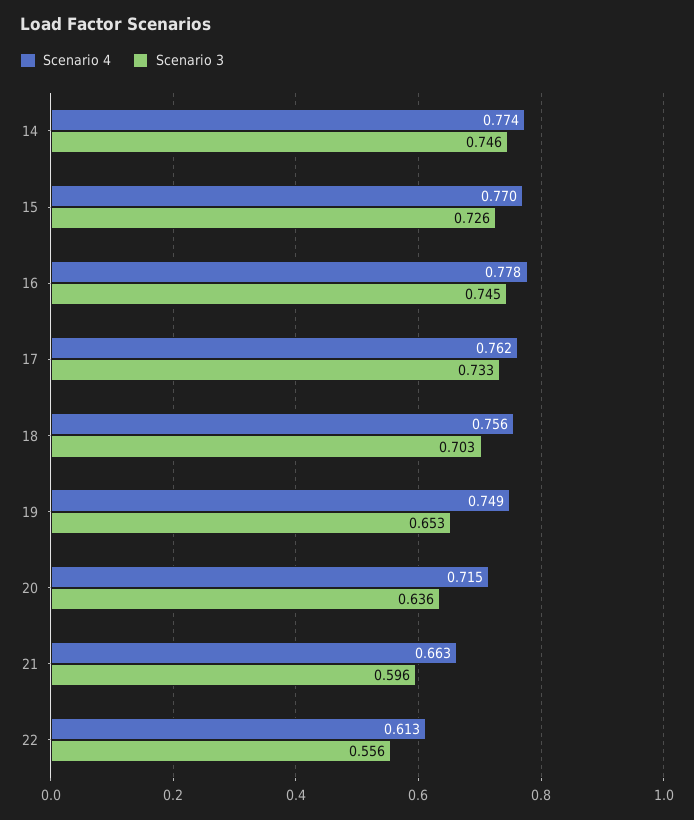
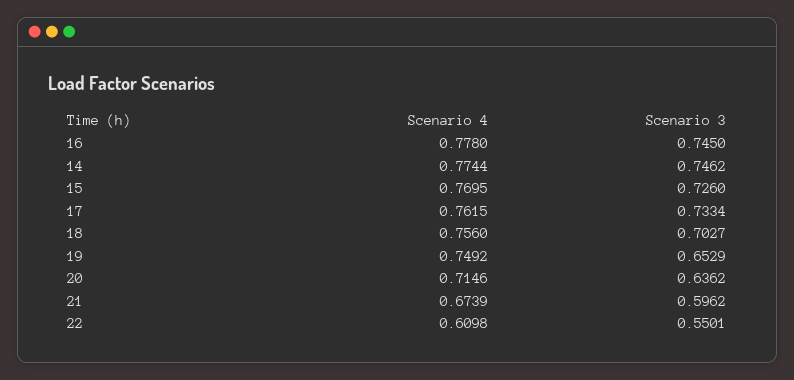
  {
    "Scenario 4": {
      "14": 0.7744,
      "15": 0.7695,
      "16": 0.778,
      "17": 0.7615,
      "18": 0.756,
      "19": 0.7492,
      "20": 0.7146,
-     "21": 0.663,
+     "21": 0.6739,
-     "22": 0.613
+     "22": 0.6098
    },
    "Scenario 3": {
      "14": 0.7462,
      "15": 0.726,
      "16": 0.745,
      "17": 0.7334,
      "18": 0.7027,
      "19": 0.6529,
      "20": 0.6362,
      "21": 0.5962,
-     "22": 0.556
+     "22": 0.5501
    }
  }

